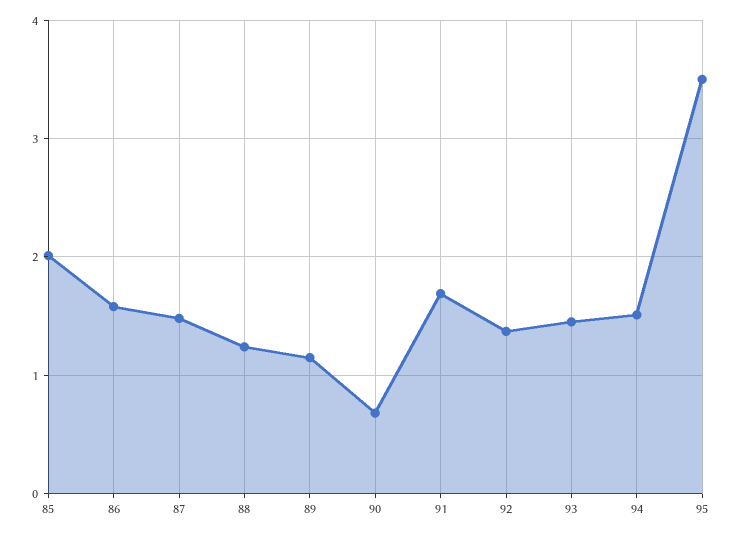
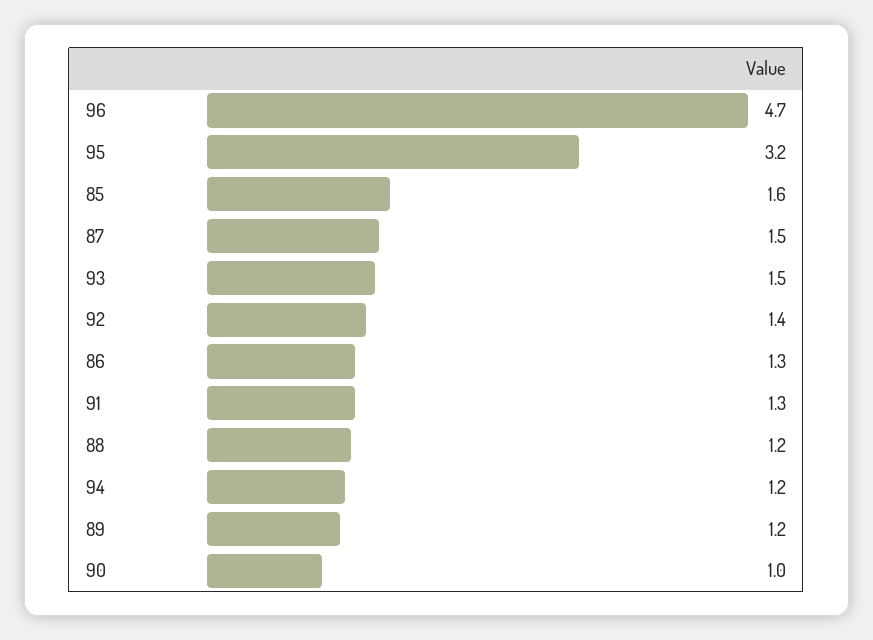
  {
-   "85": 2,
+   "85": 1.6,
-   "86": 1.6,
+   "86": 1.3,
    "87": 1.5,
    "88": 1.2,
    "89": 1.2,
-   "90": 0.7,
+   "90": 1,
-   "91": 1.7,
+   "91": 1.3,
    "92": 1.4,
    "93": 1.5,
-   "94": 1.5,
+   "94": 1.2,
-   "95": 3.5
+   "95": 3.2,
+   "96": 4.7
  }

